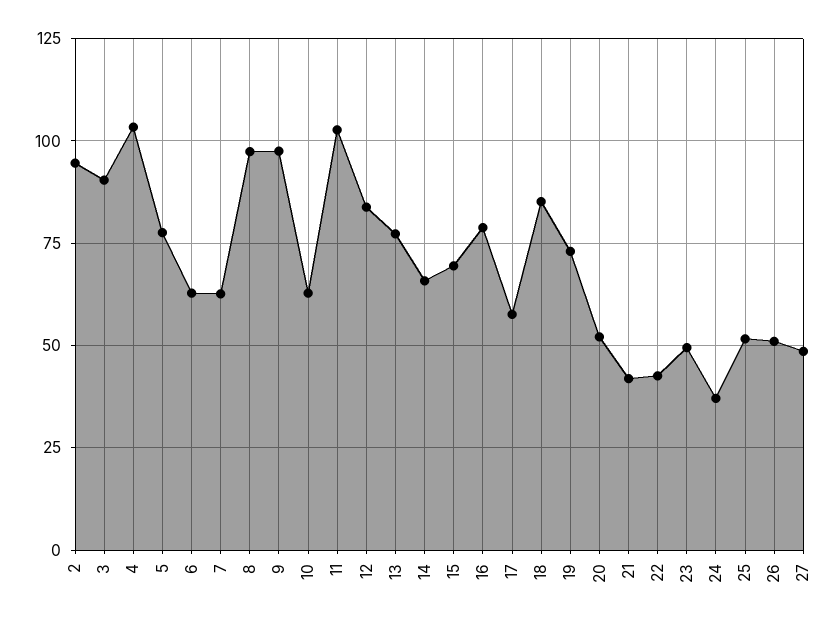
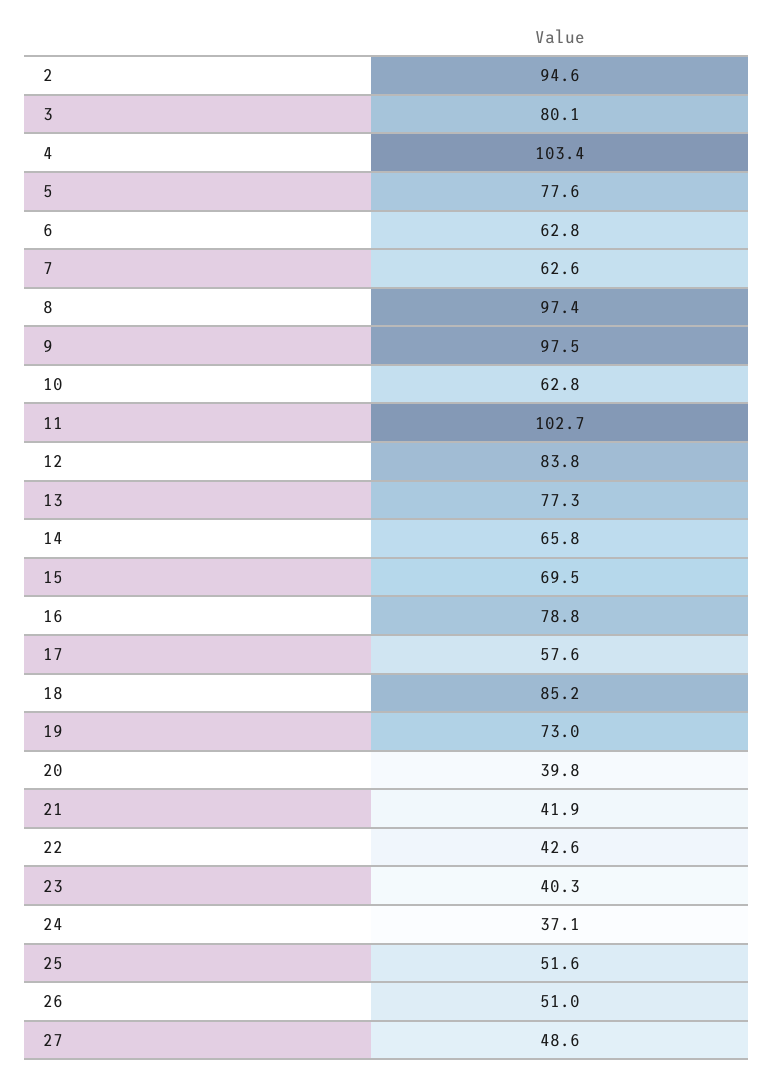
  {
    "2": 94.6,
-   "3": 90,
+   "3": 80.1,
    "4": 103.4,
    "5": 77.6,
    "6": 62.8,
    "7": 62.6,
    "8": 97.4,
    "9": 97.5,
    "10": 62.8,
    "11": 102.7,
    "12": 83.8,
    "13": 77.3,
    "14": 65.8,
    "15": 69.5,
    "16": 78.8,
    "17": 57.6,
    "18": 85.2,
    "19": 73,
-   "20": 52.5,
+   "20": 39.8,
    "21": 41.9,
    "22": 42.6,
-   "23": 50,
+   "23": 40.3,
    "24": 37.1,
    "25": 51.6,
    "26": 51,
    "27": 48.6
  }

